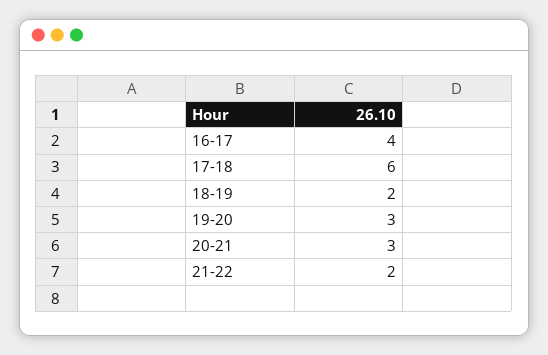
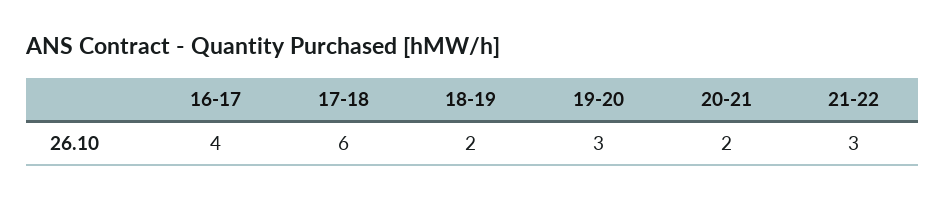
  {
    "16-17": 4,
    "17-18": 6,
    "18-19": 2,
    "19-20": 3,
-   "20-21": 3,
+   "20-21": 2,
-   "21-22": 2
+   "21-22": 3
  }

